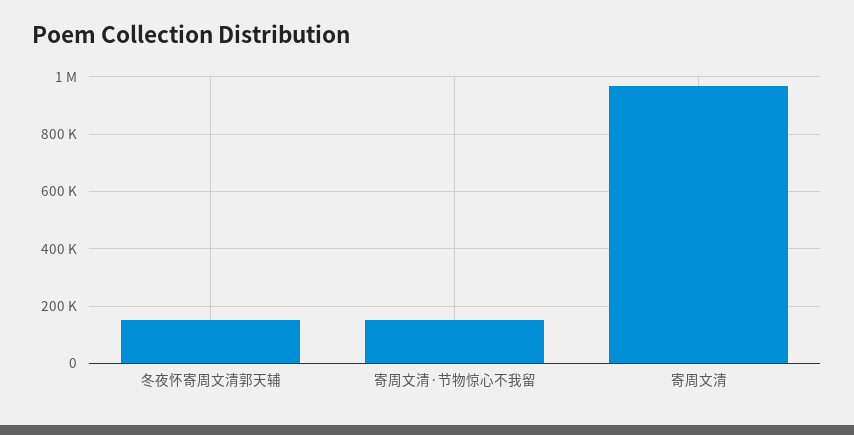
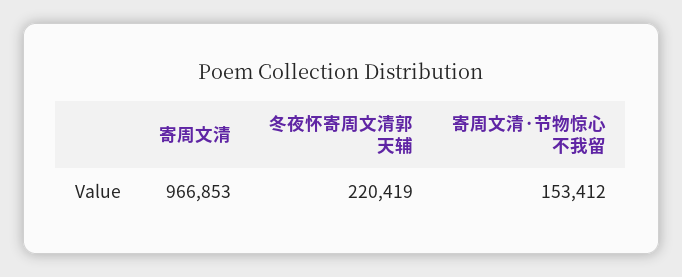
  {
-   "冬夜怀寄周文清郭天辅": 150000,
+   "冬夜怀寄周文清郭天辅": 220419,
    "寄周文清·节物惊心不我留": 153412,
    "寄周文清": 966853
  }

